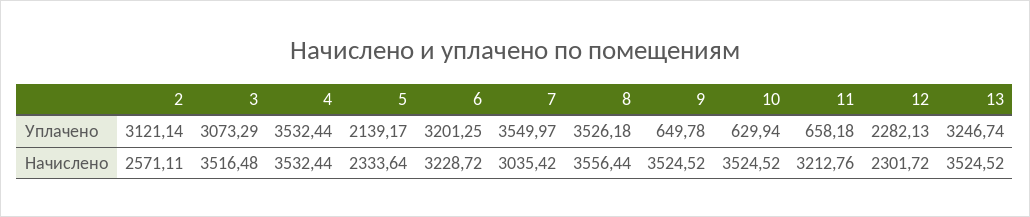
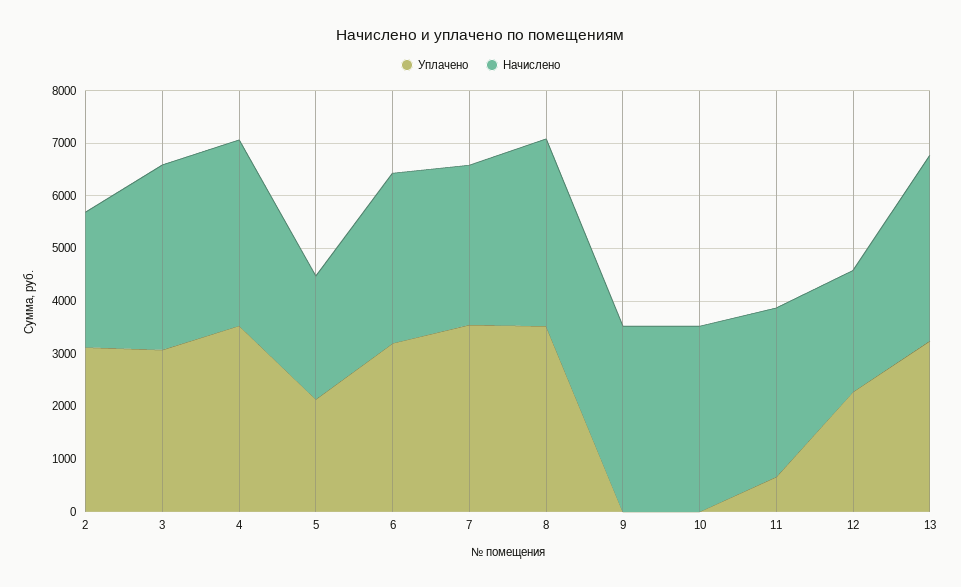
  {
    "Уплачено": {
      "2": 3121.14,
      "3": 3073.29,
      "4": 3532.44,
      "5": 2139.17,
      "6": 3201.25,
      "7": 3549.97,
      "8": 3526.18,
-     "9": 649.78,
+     "9": 0,
-     "10": 629.94,
+     "10": 0,
      "11": 658.18,
      "12": 2282.13,
      "13": 3246.74
    },
    "Начислено": {
      "2": 2571.11,
      "3": 3516.48,
      "4": 3532.44,
      "5": 2333.64,
      "6": 3228.72,
      "7": 3035.42,
      "8": 3556.44,
      "9": 3524.52,
      "10": 3524.52,
      "11": 3212.76,
      "12": 2301.72,
      "13": 3524.52
    }
  }

